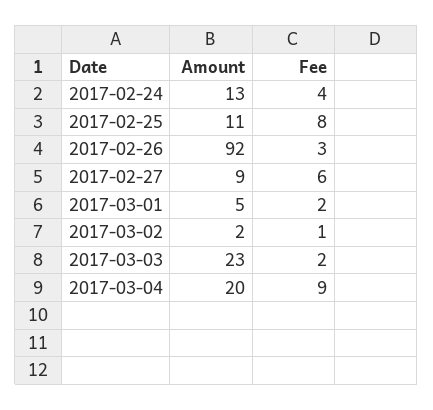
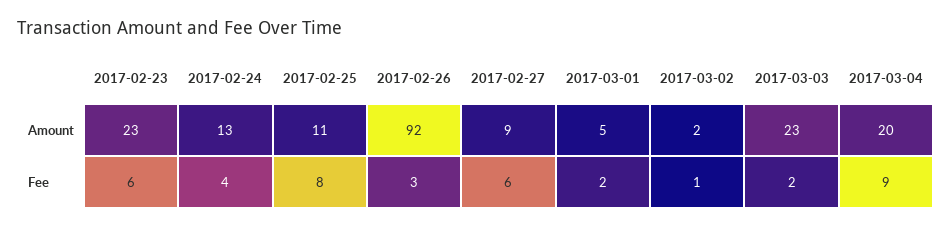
  {
    "Amount": {
      "2017-02-24": 13,
      "2017-02-25": 11,
      "2017-02-26": 92,
      "2017-02-27": 9,
      "2017-03-01": 5,
      "2017-03-02": 2,
      "2017-03-03": 23,
-     "2017-03-04": 20
+     "2017-03-04": 20,
+     "2017-02-23": 23
    },
    "Fee": {
      "2017-02-24": 4,
      "2017-02-25": 8,
      "2017-02-26": 3,
      "2017-02-27": 6,
      "2017-03-01": 2,
      "2017-03-02": 1,
      "2017-03-03": 2,
-     "2017-03-04": 9
+     "2017-03-04": 9,
+     "2017-02-23": 6
    }
  }

